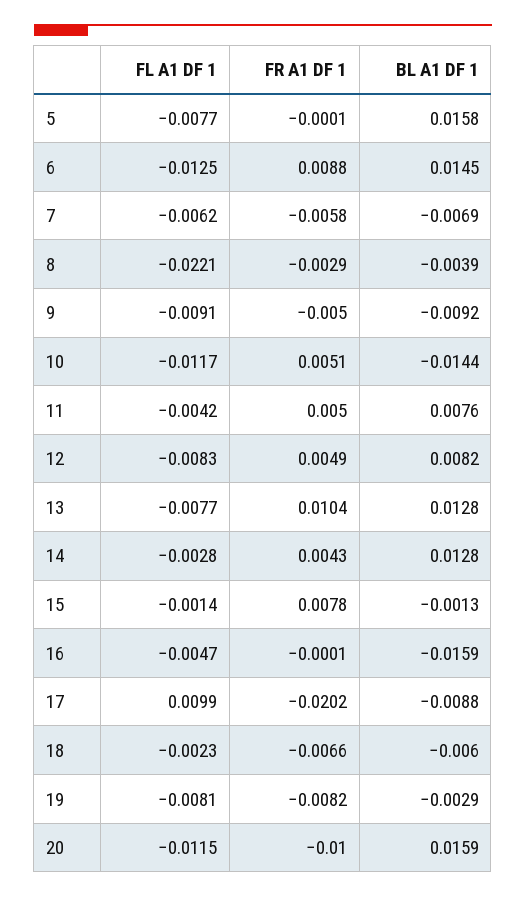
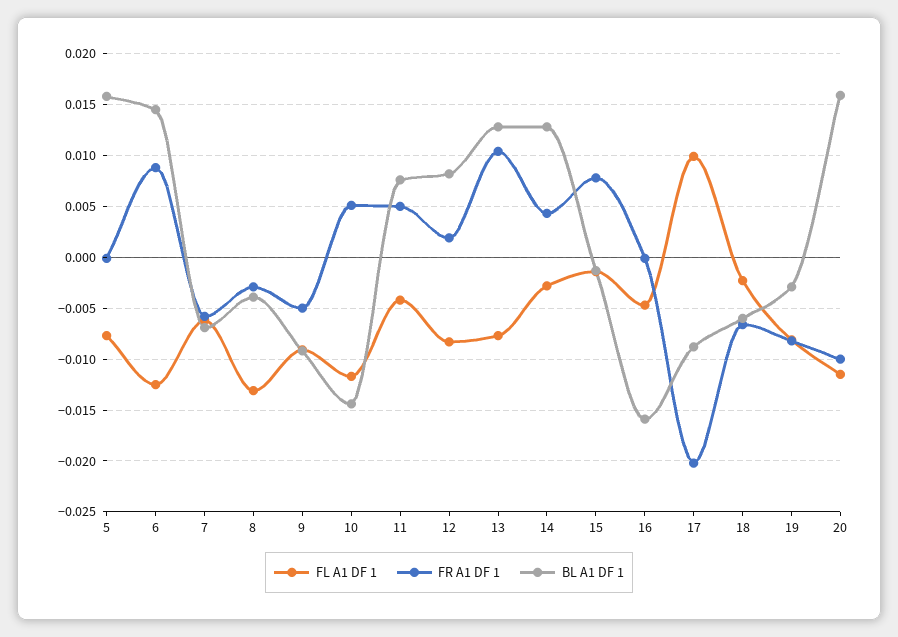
  {
    "FL A1 DF 1": {
      "5": -0.0077,
      "6": -0.0125,
      "7": -0.0062,
-     "8": -0.0221,
+     "8": -0.013,
      "9": -0.0091,
      "10": -0.0117,
      "11": -0.0042,
      "12": -0.0083,
      "13": -0.0077,
      "14": -0.0028,
      "15": -0.0014,
      "16": -0.0047,
      "17": 0.0099,
      "18": -0.0023,
      "19": -0.0081,
      "20": -0.0115
    },
    "FR A1 DF 1": {
      "5": -0.0001,
      "6": 0.0088,
      "7": -0.0058,
      "8": -0.0029,
      "9": -0.005,
      "10": 0.0051,
      "11": 0.005,
-     "12": 0.0049,
+     "12": 0.002,
      "13": 0.0104,
      "14": 0.0043,
      "15": 0.0078,
      "16": -0.0001,
      "17": -0.0202,
      "18": -0.0066,
      "19": -0.0082,
      "20": -0.01
    },
    "BL A1 DF 1": {
      "5": 0.0158,
      "6": 0.0145,
      "7": -0.0069,
      "8": -0.0039,
      "9": -0.0092,
      "10": -0.0144,
      "11": 0.0076,
      "12": 0.0082,
      "13": 0.0128,
      "14": 0.0128,
      "15": -0.0013,
      "16": -0.0159,
      "17": -0.0088,
      "18": -0.006,
      "19": -0.0029,
      "20": 0.0159
    }
  }

